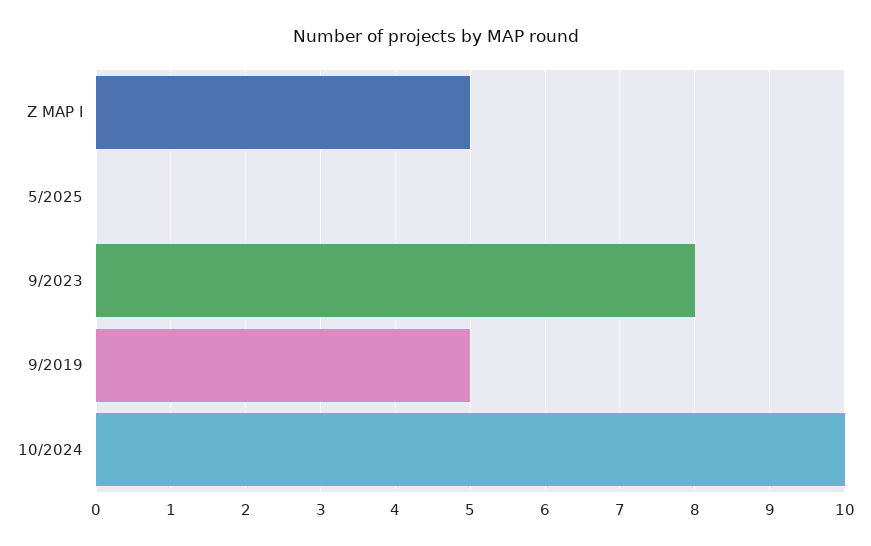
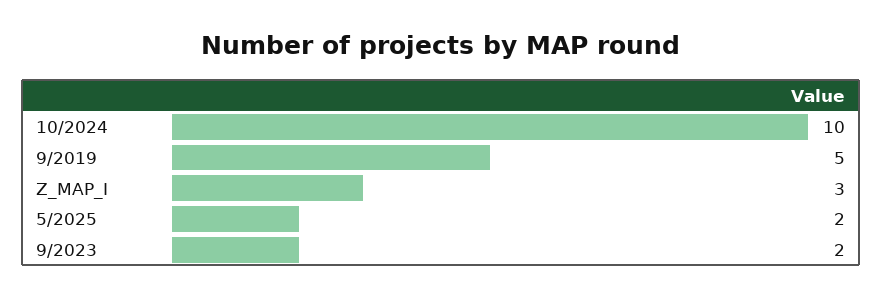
  {
-   "Z MAP I": 5,
+   "Z MAP I": 3,
-   "5/2025": 0,
+   "5/2025": 2,
-   "9/2023": 8,
+   "9/2023": 2,
    "9/2019": 5,
    "10/2024": 10
  }

